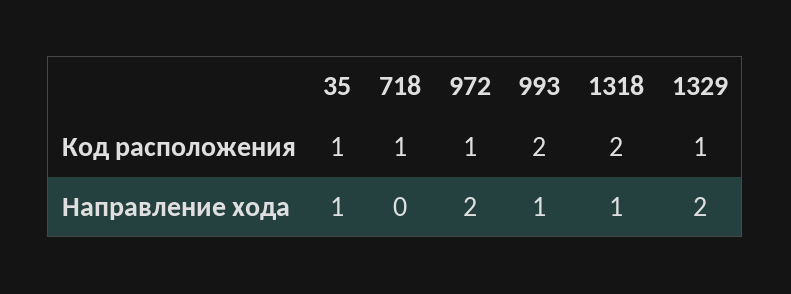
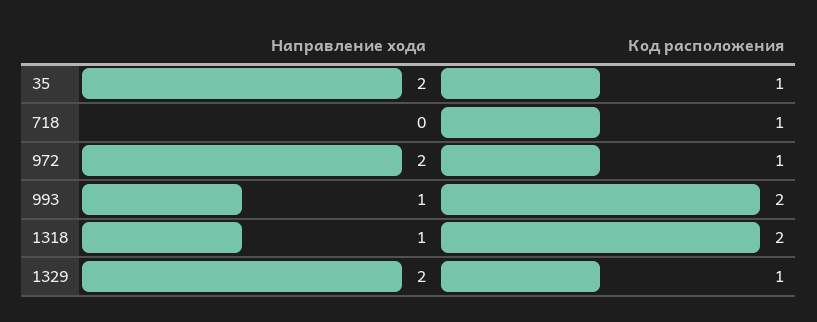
  {
    "35": {
      "Код расположения": 1,
-     "Направление хода": 1
+     "Направление хода": 2
    },
    "718": {
      "Код расположения": 1,
      "Направление хода": 0
    },
    "972": {
      "Код расположения": 1,
      "Направление хода": 2
    },
    "993": {
      "Код расположения": 2,
      "Направление хода": 1
    },
    "1318": {
      "Код расположения": 2,
      "Направление хода": 1
    },
    "1329": {
      "Код расположения": 1,
      "Направление хода": 2
    }
  }

